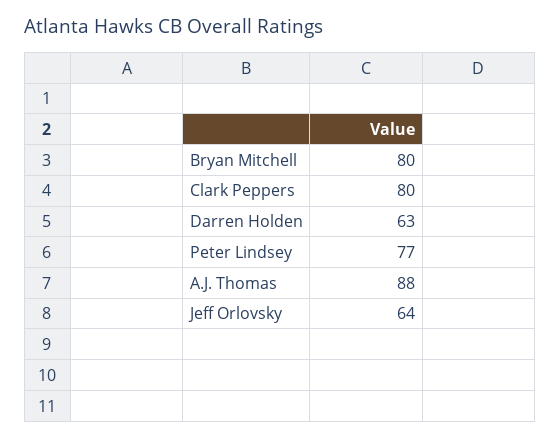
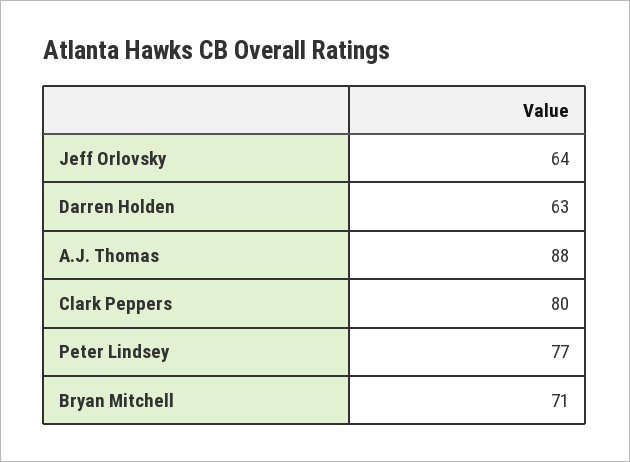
  {
-   "Bryan Mitchell": 80,
+   "Bryan Mitchell": 71,
    "Clark Peppers": 80,
    "Darren Holden": 63,
    "Peter Lindsey": 77,
    "A.J. Thomas": 88,
    "Jeff Orlovsky": 64
  }

